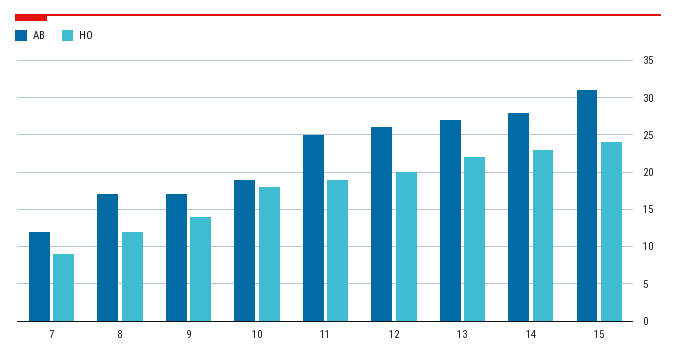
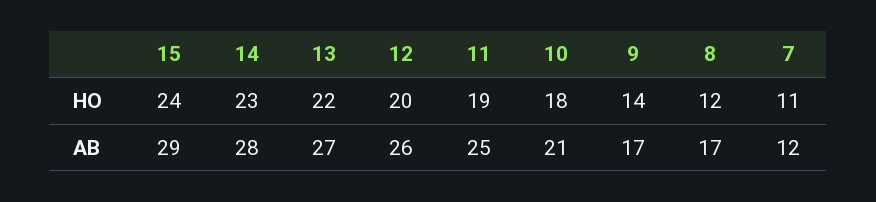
  {
    "AB": {
      "7": 12,
      "8": 17,
      "9": 17,
-     "10": 19,
+     "10": 21,
      "11": 25,
      "12": 26,
      "13": 27,
      "14": 28,
-     "15": 31
+     "15": 29
    },
    "HO": {
-     "7": 9,
+     "7": 11,
      "8": 12,
      "9": 14,
      "10": 18,
      "11": 19,
      "12": 20,
      "13": 22,
      "14": 23,
      "15": 24
    }
  }

